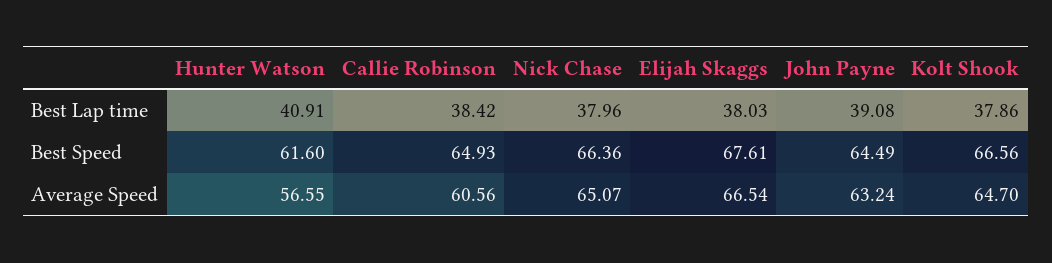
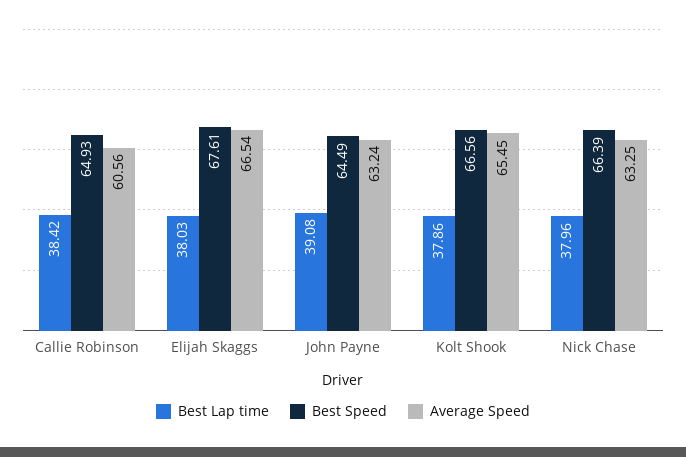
  {
    "Best Lap time": {
-     "Hunter Watson": 40.91,
      "Callie Robinson": 38.42,
      "Nick Chase": 37.96,
      "Elijah Skaggs": 38.03,
      "John Payne": 39.08,
      "Kolt Shook": 37.86
    },
    "Best Speed": {
-     "Hunter Watson": 61.6,
      "Callie Robinson": 64.93,
-     "Nick Chase": 66.36,
+     "Nick Chase": 66.39,
      "Elijah Skaggs": 67.61,
      "John Payne": 64.49,
      "Kolt Shook": 66.56
    },
    "Average Speed": {
-     "Hunter Watson": 56.55,
      "Callie Robinson": 60.56,
-     "Nick Chase": 65.07,
+     "Nick Chase": 63.25,
      "Elijah Skaggs": 66.54,
      "John Payne": 63.24,
-     "Kolt Shook": 64.7
+     "Kolt Shook": 65.45
    }
  }

